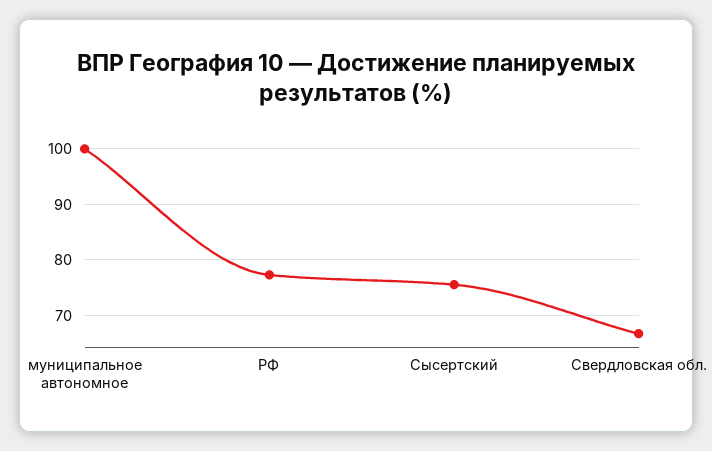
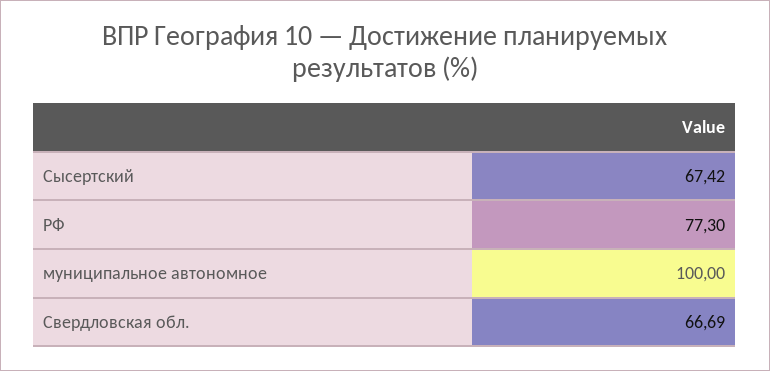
  {
    "муниципальное автономное": 100,
    "РФ": 77.3,
-   "Сысертский": 76,
+   "Сысертский": 67.42,
    "Свердловская обл.": 66.69
  }

